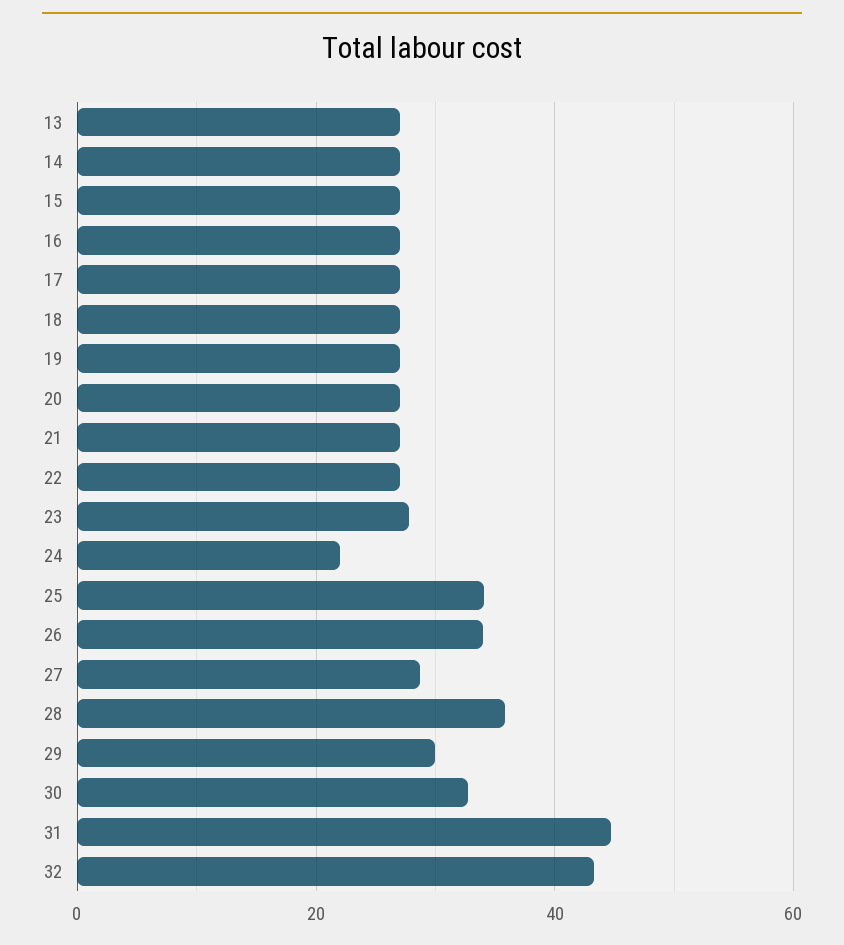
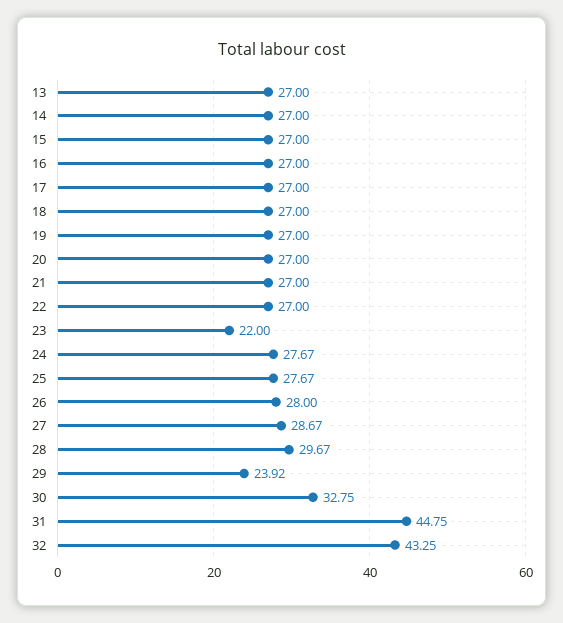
  {
    "13": 27,
    "14": 27,
    "15": 27,
    "16": 27,
    "17": 27,
    "18": 27,
    "19": 27,
    "20": 27,
    "21": 27,
    "22": 27,
-   "23": 28,
+   "23": 22,
-   "24": 22,
+   "24": 27.67,
-   "25": 34,
+   "25": 27.67,
-   "26": 34,
+   "26": 28,
    "27": 28.67,
-   "28": 36,
+   "28": 29.67,
-   "29": 30,
+   "29": 23.92,
    "30": 32.75,
    "31": 44.75,
    "32": 43.25
  }

